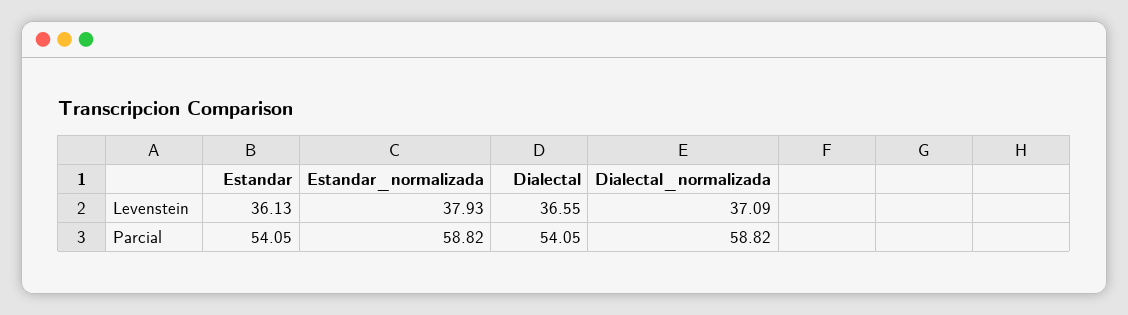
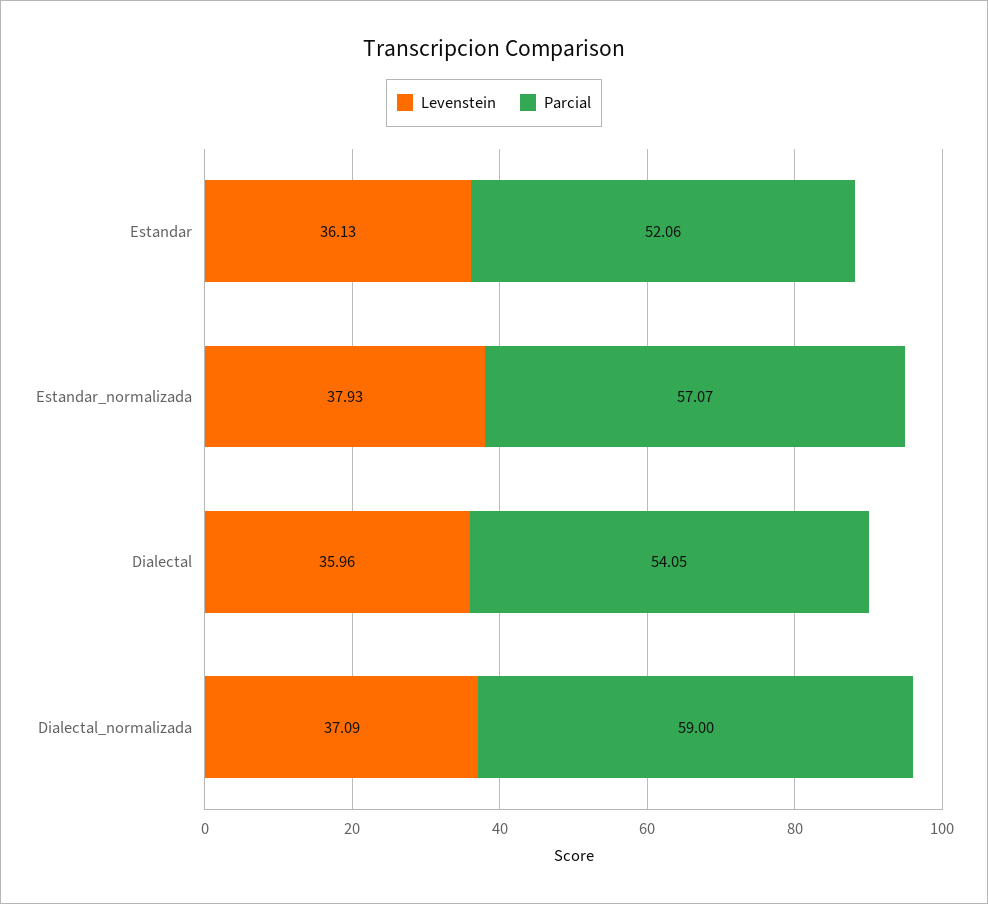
  {
    "Levenstein": {
      "Estandar": 36.13,
      "Estandar_normalizada": 37.93,
-     "Dialectal": 36.55,
+     "Dialectal": 35.96,
      "Dialectal_normalizada": 37.09
    },
    "Parcial": {
-     "Estandar": 54.05,
+     "Estandar": 52.06,
-     "Estandar_normalizada": 58.82,
+     "Estandar_normalizada": 57.07,
      "Dialectal": 54.05,
-     "Dialectal_normalizada": 58.82
+     "Dialectal_normalizada": 59
    }
  }

